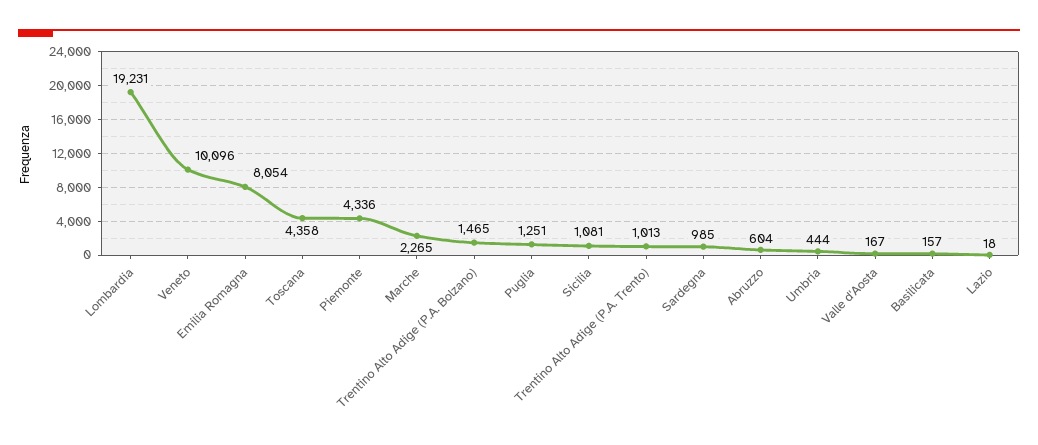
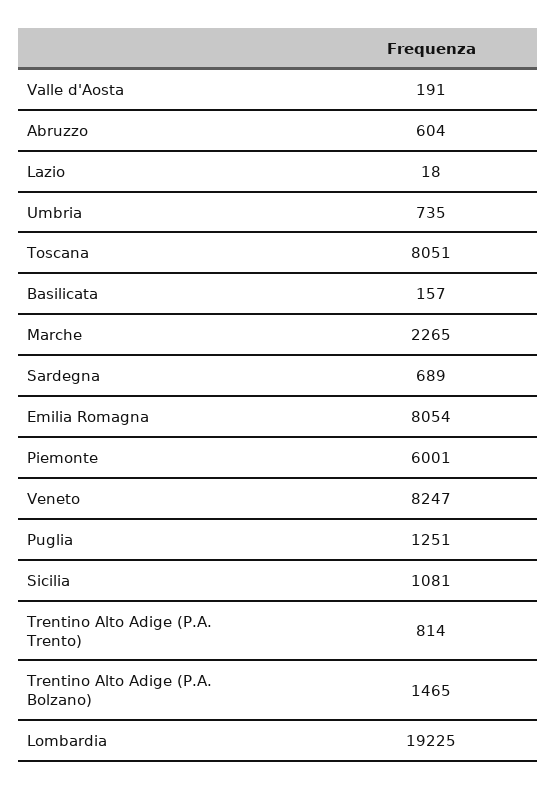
  {
-   "Lombardia": 19231,
+   "Lombardia": 19225,
-   "Veneto": 10096,
+   "Veneto": 8247,
    "Emilia Romagna": 8054,
-   "Toscana": 4358,
+   "Toscana": 8051,
-   "Piemonte": 4336,
+   "Piemonte": 6001,
    "Marche": 2265,
    "Trentino Alto Adige (P.A. Bolzano)": 1465,
    "Puglia": 1251,
    "Sicilia": 1081,
-   "Trentino Alto Adige (P.A. Trento)": 1013,
+   "Trentino Alto Adige (P.A. Trento)": 814,
-   "Sardegna": 985,
+   "Sardegna": 689,
    "Abruzzo": 604,
-   "Umbria": 444,
+   "Umbria": 735,
-   "Valle d'Aosta": 167,
+   "Valle d'Aosta": 191,
    "Basilicata": 157,
    "Lazio": 18
  }

